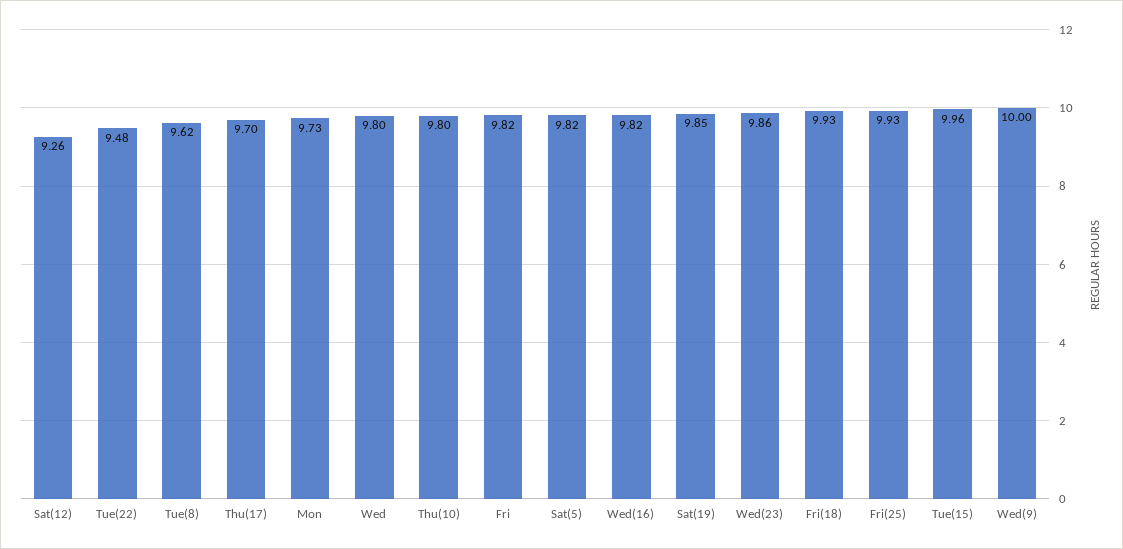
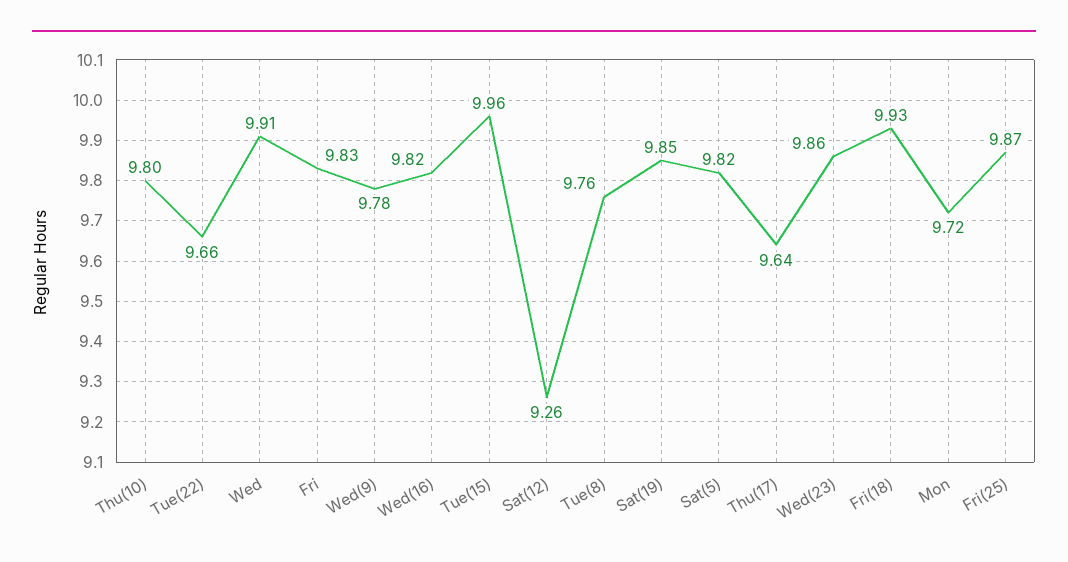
  {
    "Sat(12)": 9.26,
-   "Tue(22)": 9.48,
+   "Tue(22)": 9.66,
-   "Tue(8)": 9.62,
+   "Tue(8)": 9.76,
-   "Thu(17)": 9.7,
+   "Thu(17)": 9.64,
-   "Mon": 9.73,
+   "Mon": 9.72,
-   "Wed": 9.8,
+   "Wed": 9.91,
    "Thu(10)": 9.8,
-   "Fri": 9.82,
+   "Fri": 9.83,
    "Sat(5)": 9.82,
    "Wed(16)": 9.82,
    "Sat(19)": 9.85,
    "Wed(23)": 9.86,
    "Fri(18)": 9.93,
-   "Fri(25)": 9.93,
+   "Fri(25)": 9.87,
    "Tue(15)": 9.96,
-   "Wed(9)": 10
+   "Wed(9)": 9.78
  }

